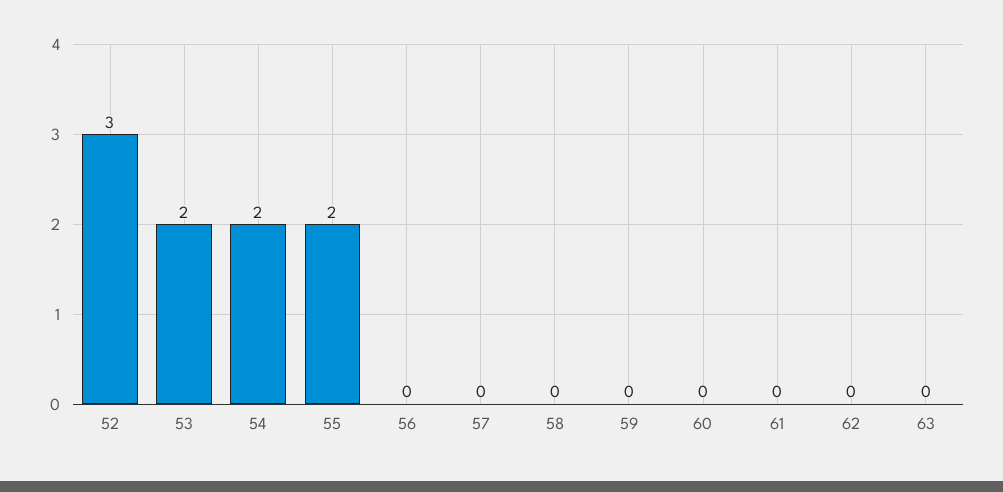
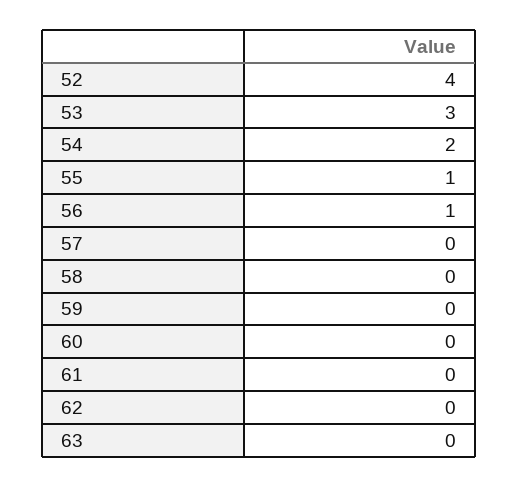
  {
-   "52": 3,
+   "52": 4,
-   "53": 2,
+   "53": 3,
    "54": 2,
-   "55": 2,
+   "55": 1,
-   "56": 0,
+   "56": 1,
    "57": 0,
    "58": 0,
    "59": 0,
    "60": 0,
    "61": 0,
    "62": 0,
    "63": 0
  }

